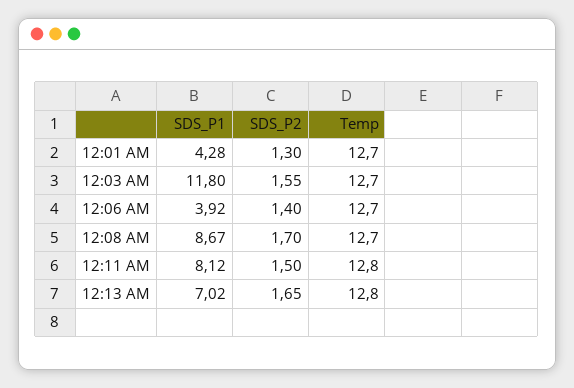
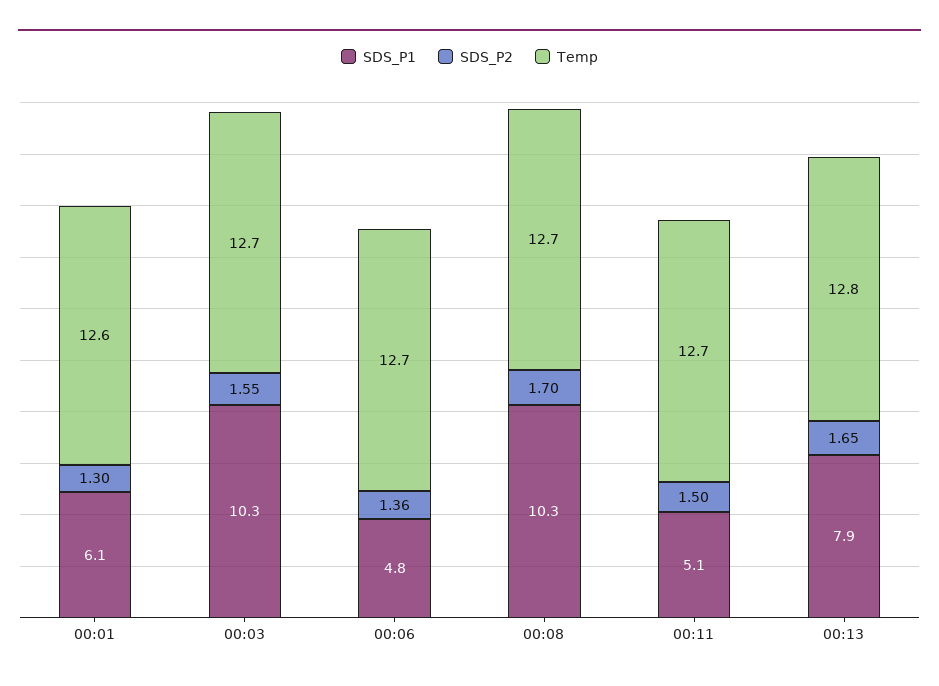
  {
    "SDS_P1": {
-     "12:01 AM": 4.28,
+     "12:01 AM": 6.1,
-     "12:03 AM": 11.8,
+     "12:03 AM": 10.3,
-     "12:06 AM": 3.92,
+     "12:06 AM": 4.8,
-     "12:08 AM": 8.67,
+     "12:08 AM": 10.3,
-     "12:11 AM": 8.12,
+     "12:11 AM": 5.1,
-     "12:13 AM": 7.02
+     "12:13 AM": 7.9
    },
    "SDS_P2": {
      "12:01 AM": 1.3,
      "12:03 AM": 1.55,
-     "12:06 AM": 1.4,
+     "12:06 AM": 1.36,
      "12:08 AM": 1.7,
      "12:11 AM": 1.5,
      "12:13 AM": 1.65
    },
    "Temp": {
-     "12:01 AM": 12.7,
+     "12:01 AM": 12.6,
      "12:03 AM": 12.7,
      "12:06 AM": 12.7,
      "12:08 AM": 12.7,
-     "12:11 AM": 12.8,
+     "12:11 AM": 12.7,
      "12:13 AM": 12.8
    }
  }

